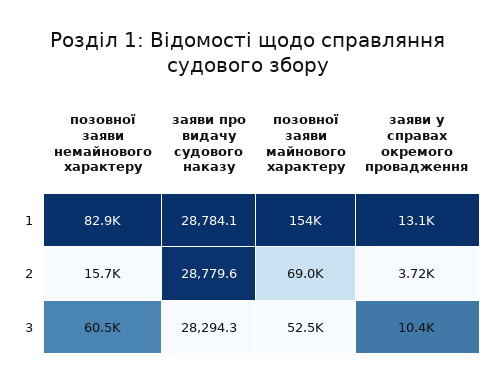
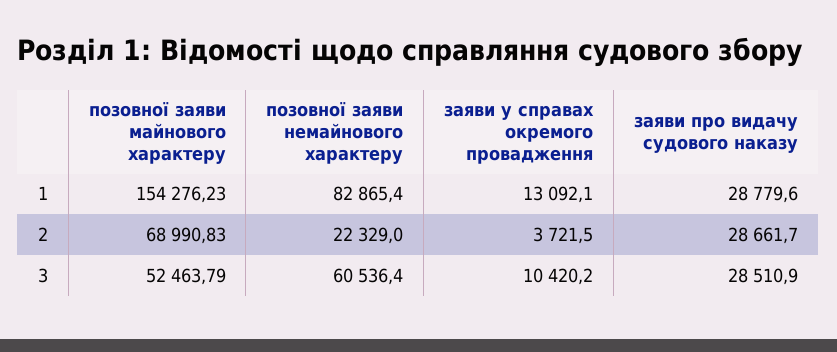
  {
    "позовної заяви немайнового характеру": {
      "1": 82865.4,
-     "2": 15700,
+     "2": 22329,
      "3": 60536.4
    },
    "заяви про видачу судового наказу": {
-     "1": 28784.1,
+     "1": 28779.6,
-     "2": 28779.6,
+     "2": 28661.7,
-     "3": 28294.3
+     "3": 28510.9
    },
    "позовної заяви майнового характеру": {
      "1": 154276.23,
      "2": 68990.83,
      "3": 52463.79
    },
    "заяви у справах окремого провадження": {
      "1": 13092.1,
      "2": 3721.5,
      "3": 10420.2
    }
  }

